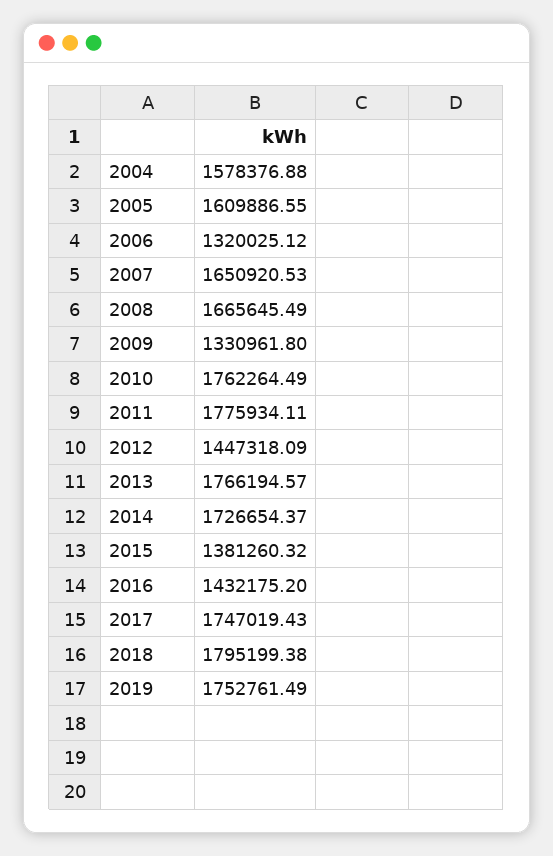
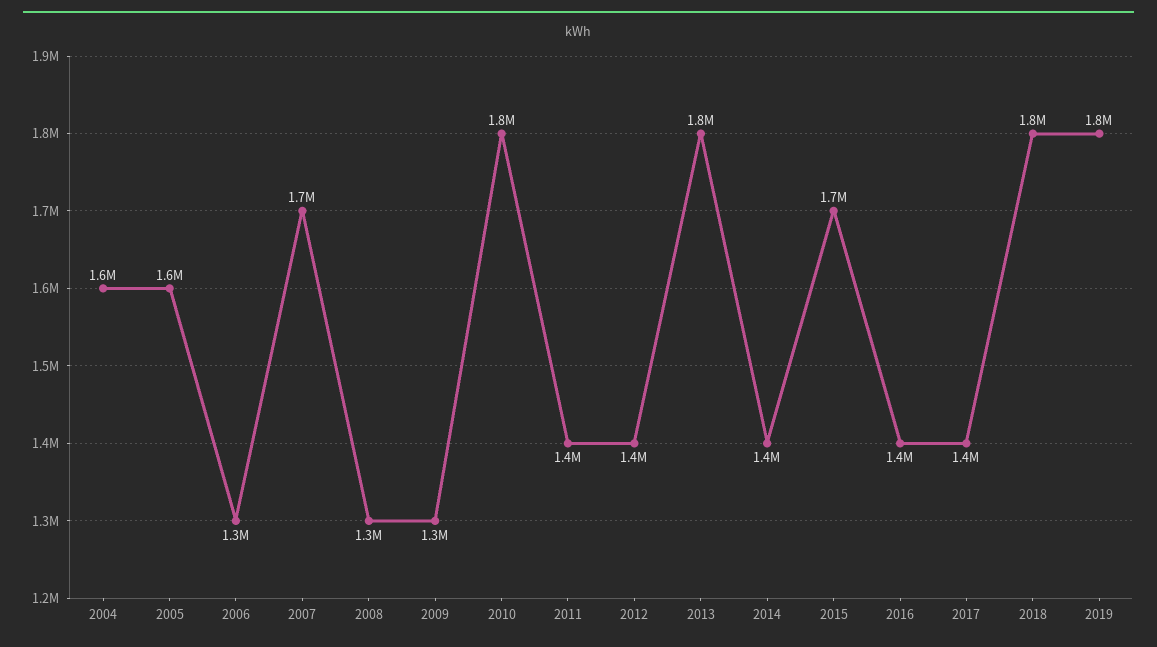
  {
    "2004": 1578376.88,
    "2005": 1609886.55,
    "2006": 1320025.12,
    "2007": 1650920.53,
-   "2008": 1665645.49,
+   "2008": 1300000,
    "2009": 1330961.8,
    "2010": 1762264.49,
-   "2011": 1775934.11,
+   "2011": 1400000,
    "2012": 1447318.09,
    "2013": 1766194.57,
-   "2014": 1726654.37,
+   "2014": 1400000,
-   "2015": 1381260.32,
+   "2015": 1700000,
    "2016": 1432175.2,
-   "2017": 1747019.43,
+   "2017": 1400000,
    "2018": 1795199.38,
    "2019": 1752761.49
  }

